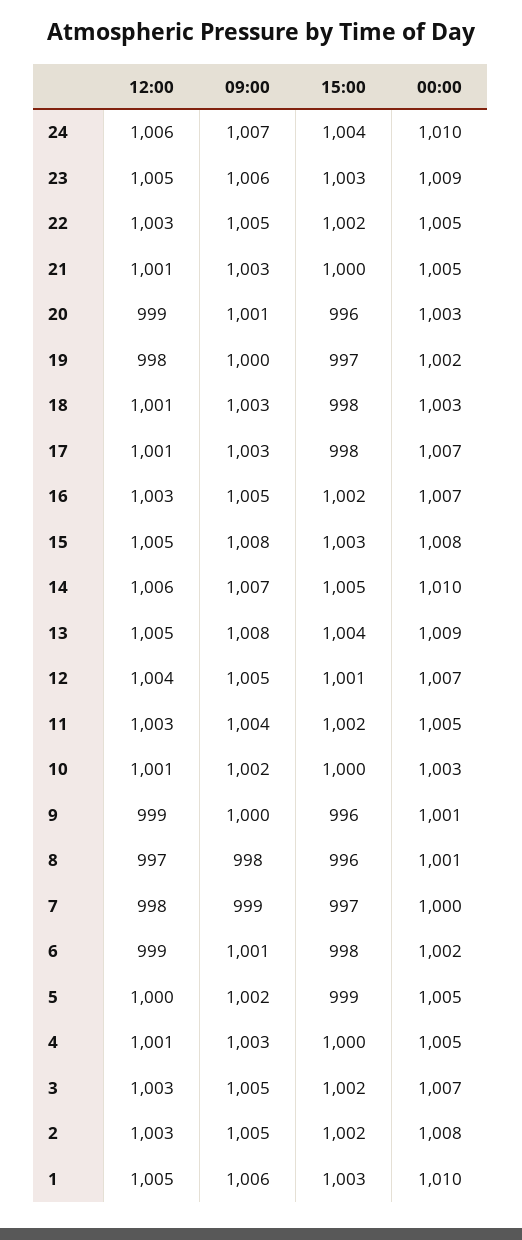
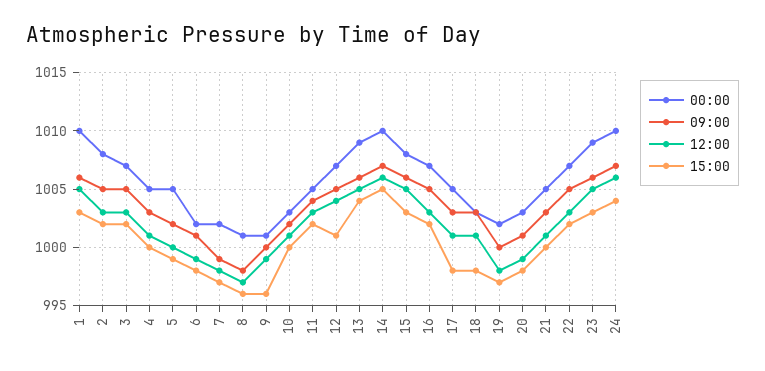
  {
    "12:00": {
      "24": 1006,
      "23": 1005,
      "22": 1003,
      "21": 1001,
      "20": 999,
      "19": 998,
      "18": 1001,
      "17": 1001,
      "16": 1003,
      "15": 1005,
      "14": 1006,
      "13": 1005,
      "12": 1004,
      "11": 1003,
      "10": 1001,
      "9": 999,
      "8": 997,
      "7": 998,
      "6": 999,
      "5": 1000,
      "4": 1001,
      "3": 1003,
      "2": 1003,
      "1": 1005
    },
    "09:00": {
      "24": 1007,
      "23": 1006,
      "22": 1005,
      "21": 1003,
      "20": 1001,
      "19": 1000,
      "18": 1003,
      "17": 1003,
      "16": 1005,
-     "15": 1008,
+     "15": 1006,
      "14": 1007,
-     "13": 1008,
+     "13": 1006,
      "12": 1005,
      "11": 1004,
      "10": 1002,
      "9": 1000,
      "8": 998,
      "7": 999,
      "6": 1001,
      "5": 1002,
      "4": 1003,
      "3": 1005,
      "2": 1005,
      "1": 1006
    },
    "15:00": {
      "24": 1004,
      "23": 1003,
      "22": 1002,
      "21": 1000,
-     "20": 996,
+     "20": 998,
      "19": 997,
      "18": 998,
      "17": 998,
      "16": 1002,
      "15": 1003,
      "14": 1005,
      "13": 1004,
      "12": 1001,
      "11": 1002,
      "10": 1000,
      "9": 996,
      "8": 996,
      "7": 997,
      "6": 998,
      "5": 999,
      "4": 1000,
      "3": 1002,
      "2": 1002,
      "1": 1003
    },
    "00:00": {
      "24": 1010,
      "23": 1009,
-     "22": 1005,
+     "22": 1007,
      "21": 1005,
      "20": 1003,
      "19": 1002,
      "18": 1003,
-     "17": 1007,
+     "17": 1005,
      "16": 1007,
      "15": 1008,
      "14": 1010,
      "13": 1009,
      "12": 1007,
      "11": 1005,
      "10": 1003,
      "9": 1001,
      "8": 1001,
-     "7": 1000,
+     "7": 1002,
      "6": 1002,
      "5": 1005,
      "4": 1005,
      "3": 1007,
      "2": 1008,
      "1": 1010
    }
  }

